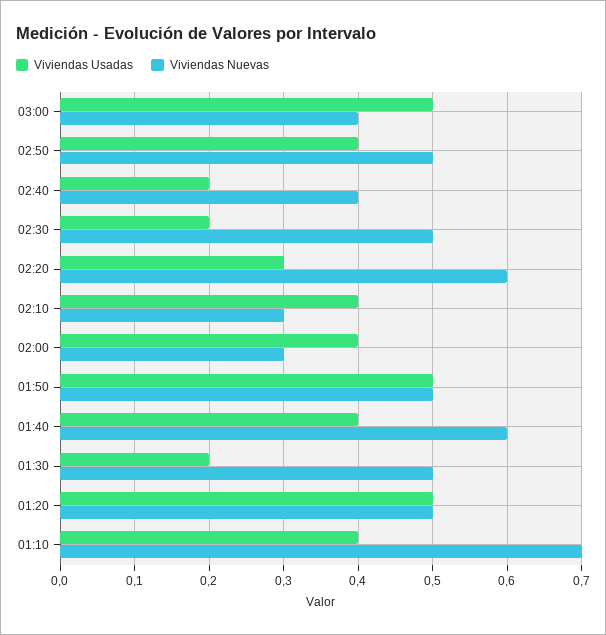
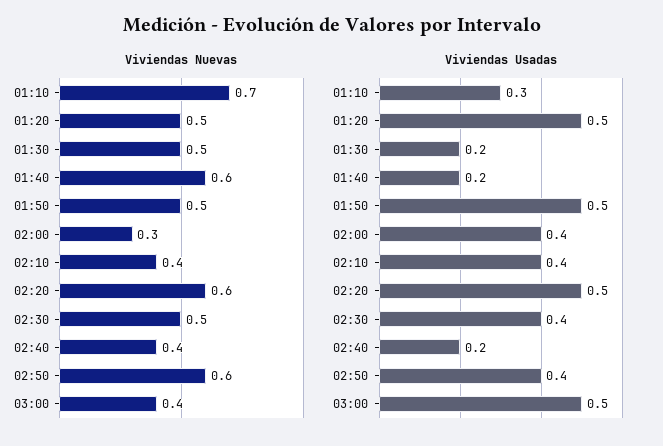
  {
    "Viviendas Usadas": {
      "03:00": 0.5,
      "02:50": 0.4,
      "02:40": 0.2,
-     "02:30": 0.2,
+     "02:30": 0.4,
-     "02:20": 0.3,
+     "02:20": 0.5,
      "02:10": 0.4,
      "02:00": 0.4,
      "01:50": 0.5,
-     "01:40": 0.4,
+     "01:40": 0.2,
      "01:30": 0.2,
      "01:20": 0.5,
-     "01:10": 0.4
+     "01:10": 0.3
    },
    "Viviendas Nuevas": {
      "03:00": 0.4,
-     "02:50": 0.5,
+     "02:50": 0.6,
      "02:40": 0.4,
      "02:30": 0.5,
      "02:20": 0.6,
-     "02:10": 0.3,
+     "02:10": 0.4,
      "02:00": 0.3,
      "01:50": 0.5,
      "01:40": 0.6,
      "01:30": 0.5,
      "01:20": 0.5,
      "01:10": 0.7
    }
  }

